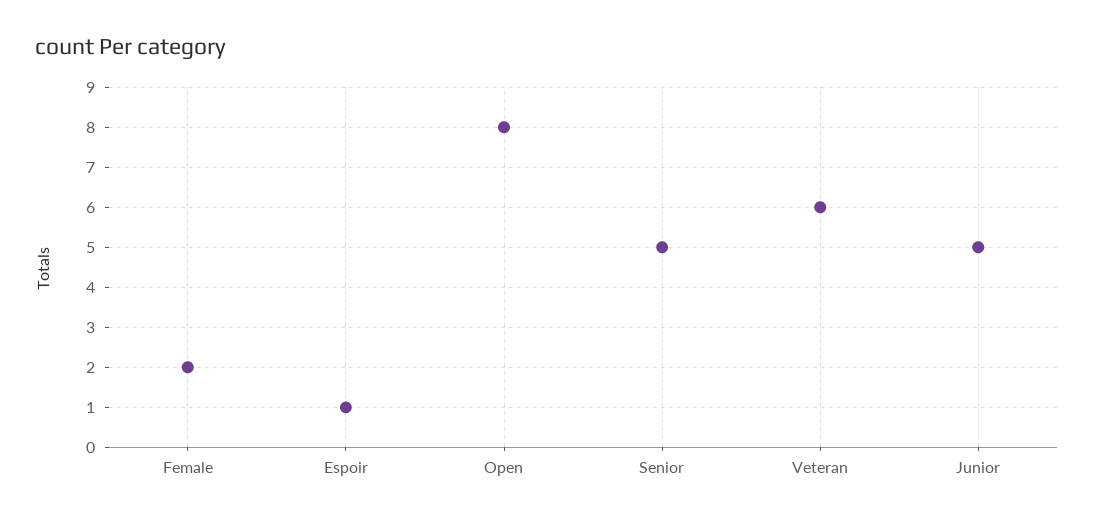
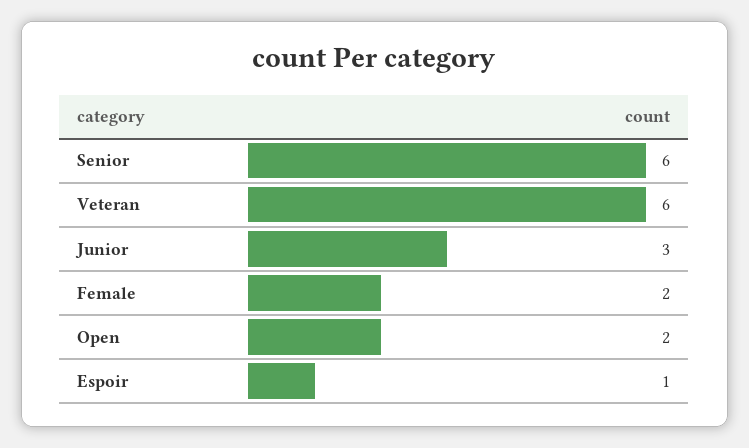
  {
    "Female": 2,
    "Espoir": 1,
-   "Open": 8,
+   "Open": 2,
-   "Senior": 5,
+   "Senior": 6,
    "Veteran": 6,
-   "Junior": 5
+   "Junior": 3
  }

